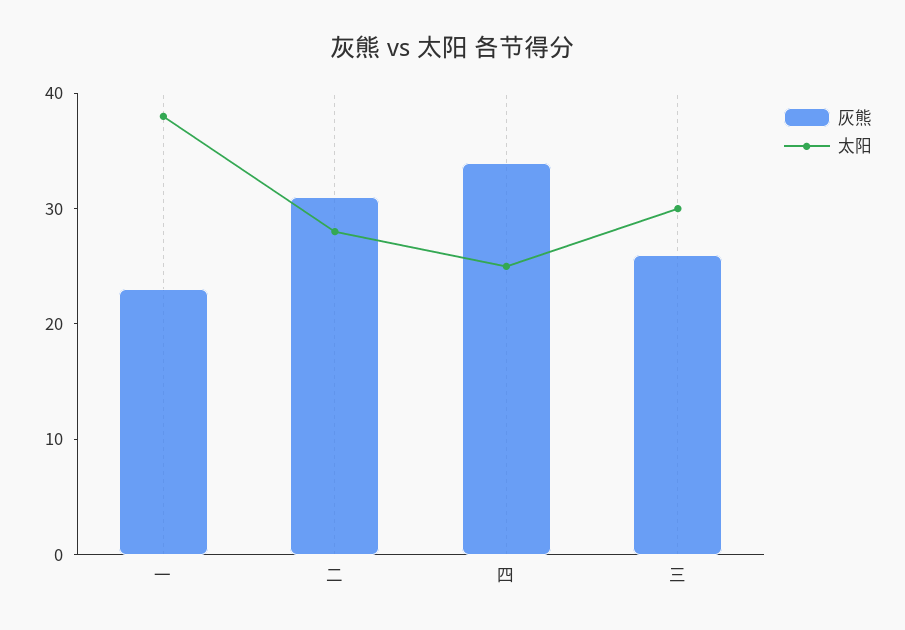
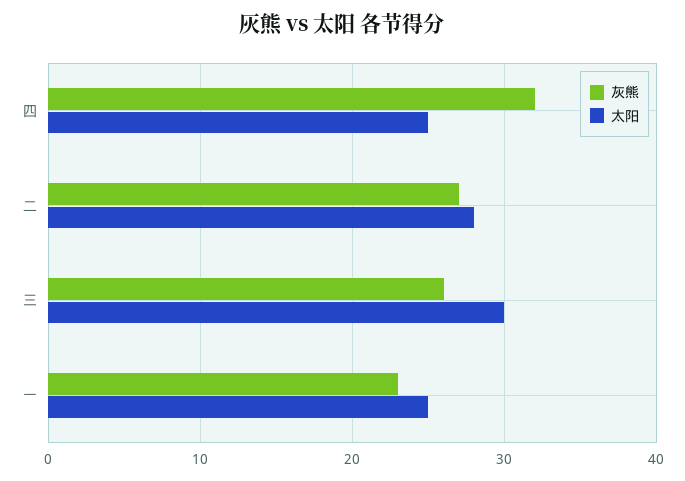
  {
    "灰熊": {
      "一": 23,
-     "二": 31,
+     "二": 27,
-     "四": 34,
+     "四": 32,
      "三": 26
    },
    "太阳": {
-     "一": 38,
+     "一": 25,
      "二": 28,
      "四": 25,
      "三": 30
    }
  }

